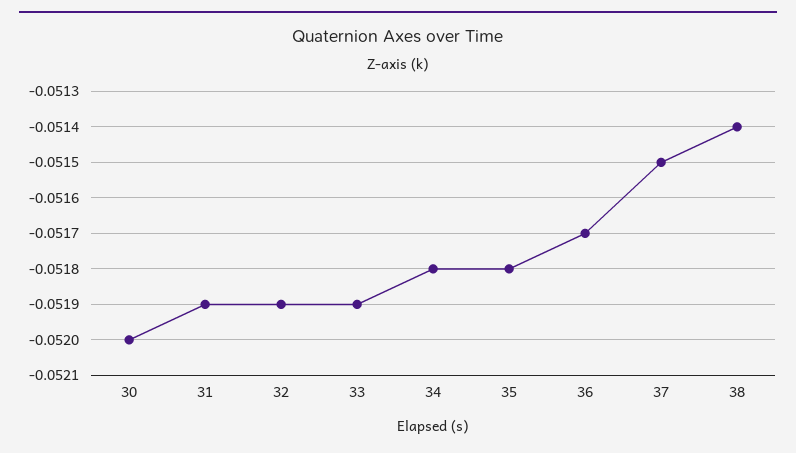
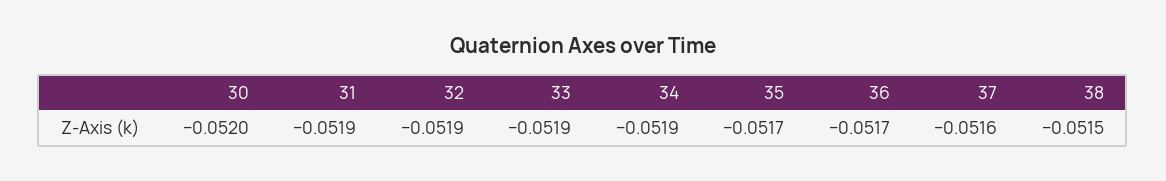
  {
    "30": -0.052,
    "31": -0.0519,
    "32": -0.0519,
    "33": -0.0519,
-   "34": -0.0518,
+   "34": -0.0519,
-   "35": -0.0518,
+   "35": -0.0517,
    "36": -0.0517,
-   "37": -0.0515,
+   "37": -0.0516,
-   "38": -0.0514
+   "38": -0.0515
  }

